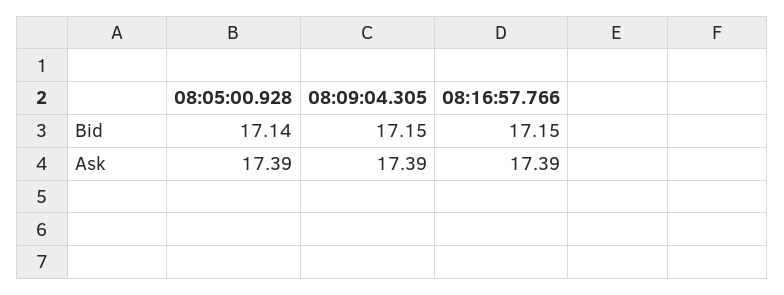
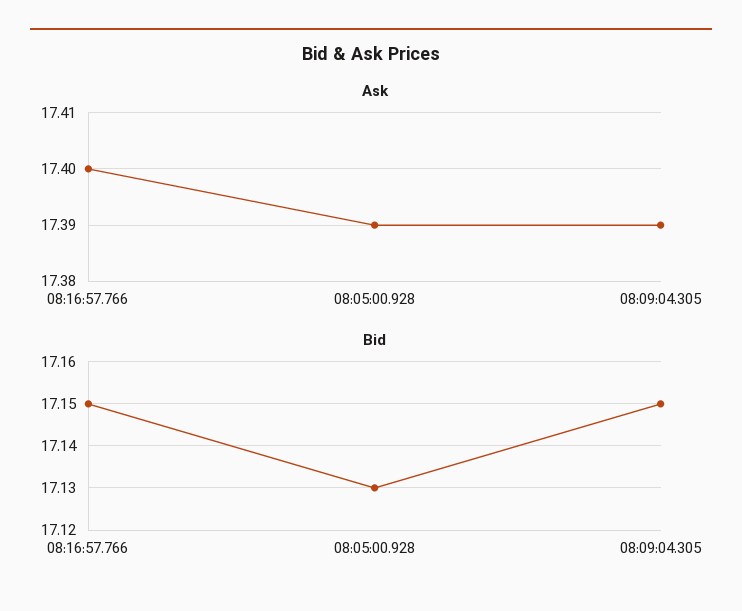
  {
    "Bid": {
-     "08:05:00.928": 17.14,
+     "08:05:00.928": 17.13,
      "08:09:04.305": 17.15,
      "08:16:57.766": 17.15
    },
    "Ask": {
      "08:05:00.928": 17.39,
      "08:09:04.305": 17.39,
-     "08:16:57.766": 17.39
+     "08:16:57.766": 17.4
    }
  }

